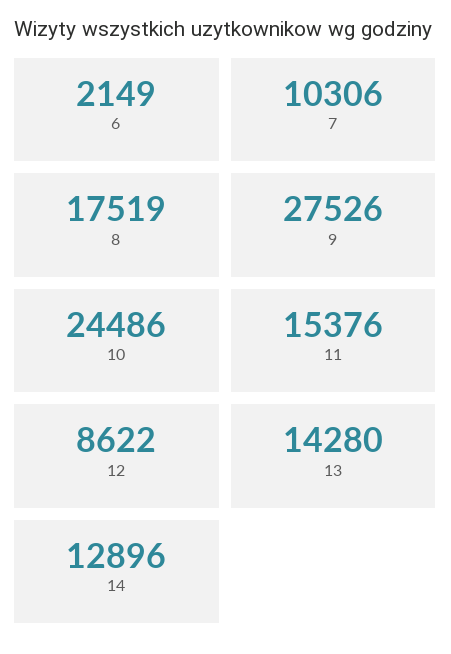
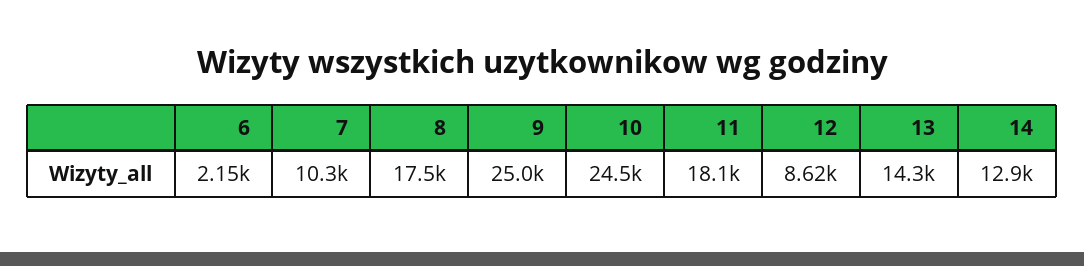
  {
    "6": 2149,
    "7": 10306,
    "8": 17519,
-   "9": 27526,
+   "9": 25000,
    "10": 24486,
-   "11": 15376,
+   "11": 18100,
    "12": 8622,
    "13": 14280,
    "14": 12896
  }

